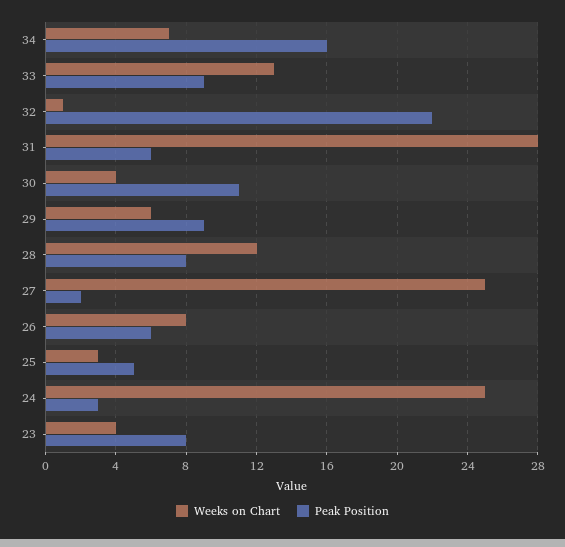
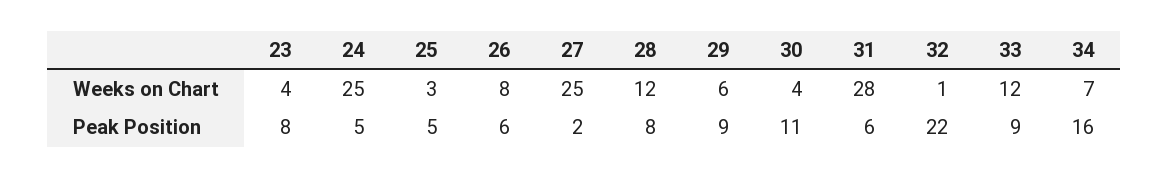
  {
    "Weeks on Chart": {
      "34": 7,
-     "33": 13,
+     "33": 12,
      "32": 1,
      "31": 28,
      "30": 4,
      "29": 6,
      "28": 12,
      "27": 25,
      "26": 8,
      "25": 3,
      "24": 25,
      "23": 4
    },
    "Peak Position": {
      "34": 16,
      "33": 9,
      "32": 22,
      "31": 6,
      "30": 11,
      "29": 9,
      "28": 8,
      "27": 2,
      "26": 6,
      "25": 5,
-     "24": 3,
+     "24": 5,
      "23": 8
    }
  }

